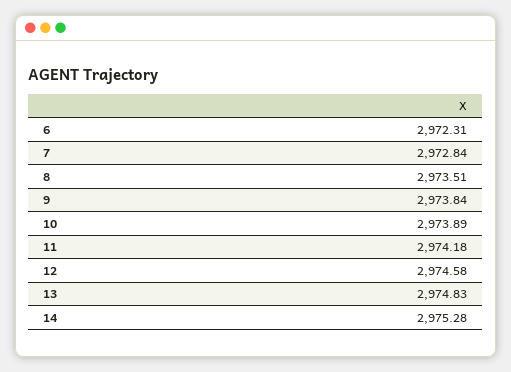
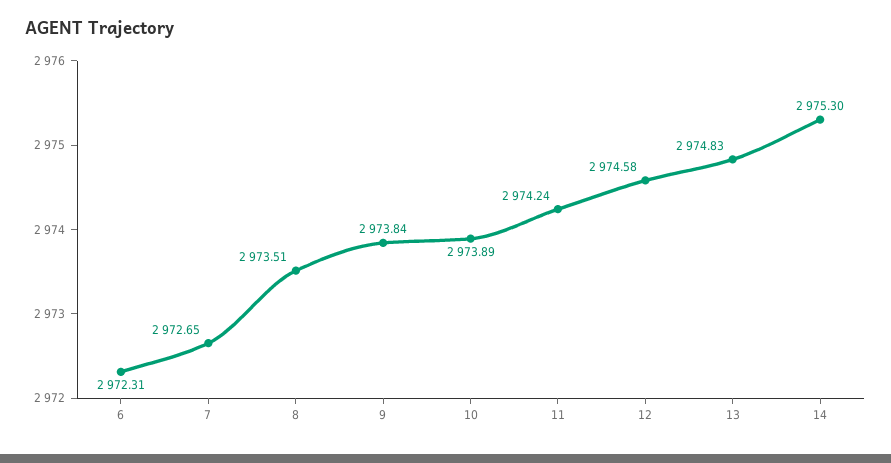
  {
    "6": 2972.31,
-   "7": 2972.84,
+   "7": 2972.65,
    "8": 2973.51,
    "9": 2973.84,
    "10": 2973.89,
-   "11": 2974.18,
+   "11": 2974.24,
    "12": 2974.58,
    "13": 2974.83,
-   "14": 2975.28
+   "14": 2975.3
  }

